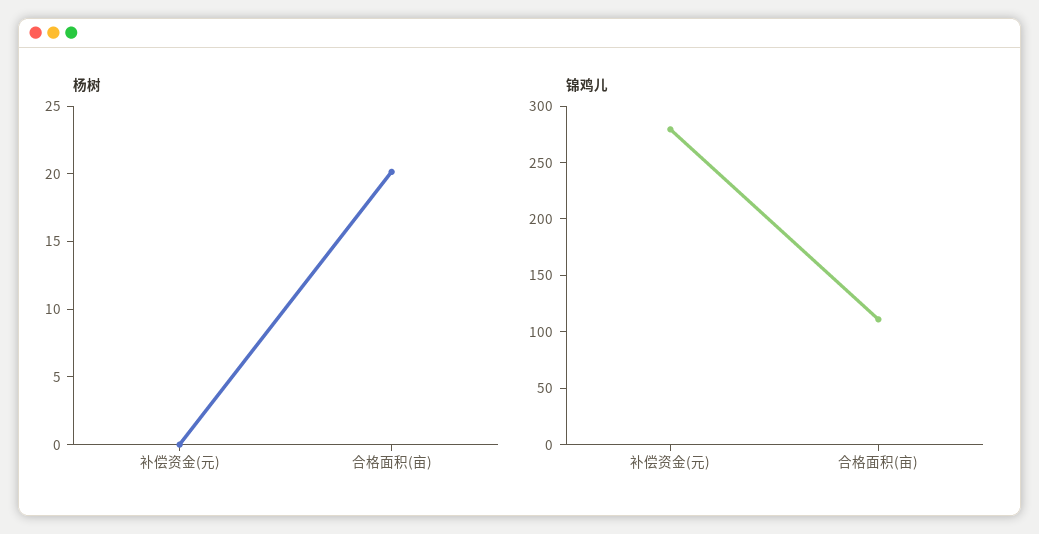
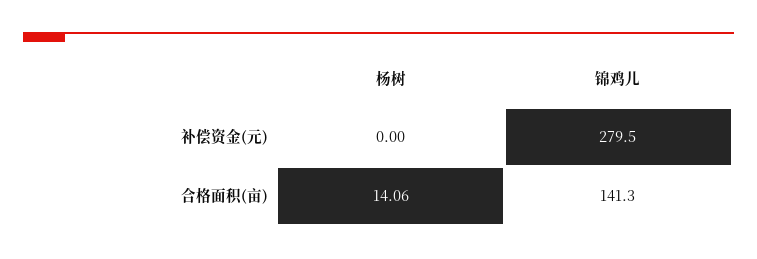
  {
    "杨树": {
      "补偿资金(元)": 0,
-     "合格面积(亩)": 20
+     "合格面积(亩)": 14.06
    },
    "锦鸡儿": {
      "补偿资金(元)": 279.5,
-     "合格面积(亩)": 110
+     "合格面积(亩)": 141.3
    }
  }

